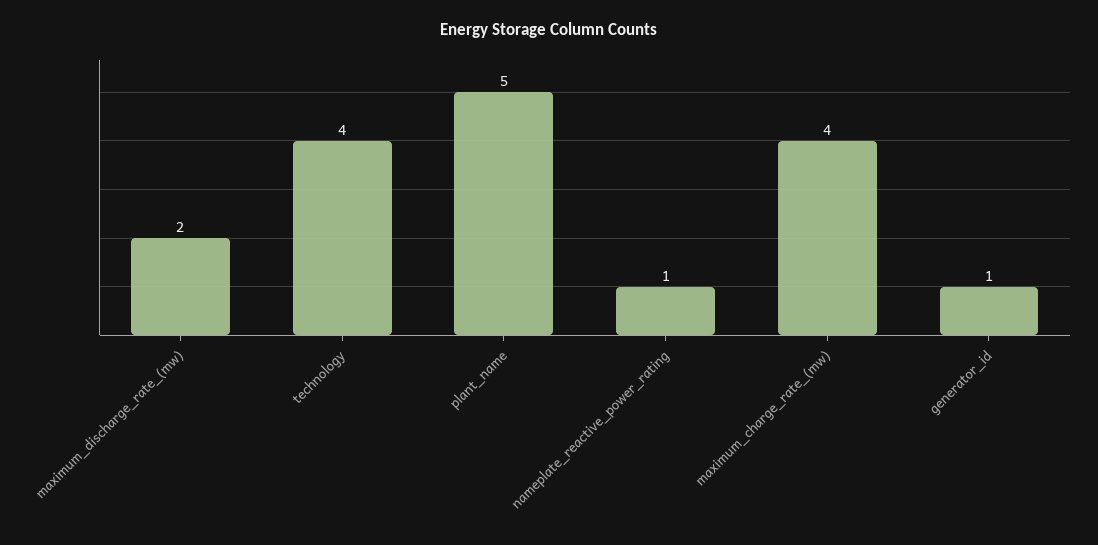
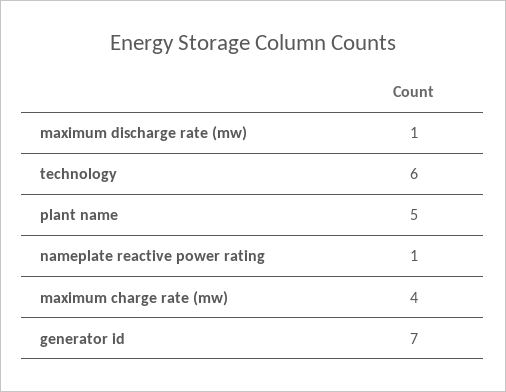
  {
-   "maximum_discharge_rate_(mw)": 2,
+   "maximum_discharge_rate_(mw)": 1,
-   "technology": 4,
+   "technology": 6,
    "plant_name": 5,
    "nameplate_reactive_power_rating": 1,
    "maximum_charge_rate_(mw)": 4,
-   "generator_id": 1
+   "generator_id": 7
  }

